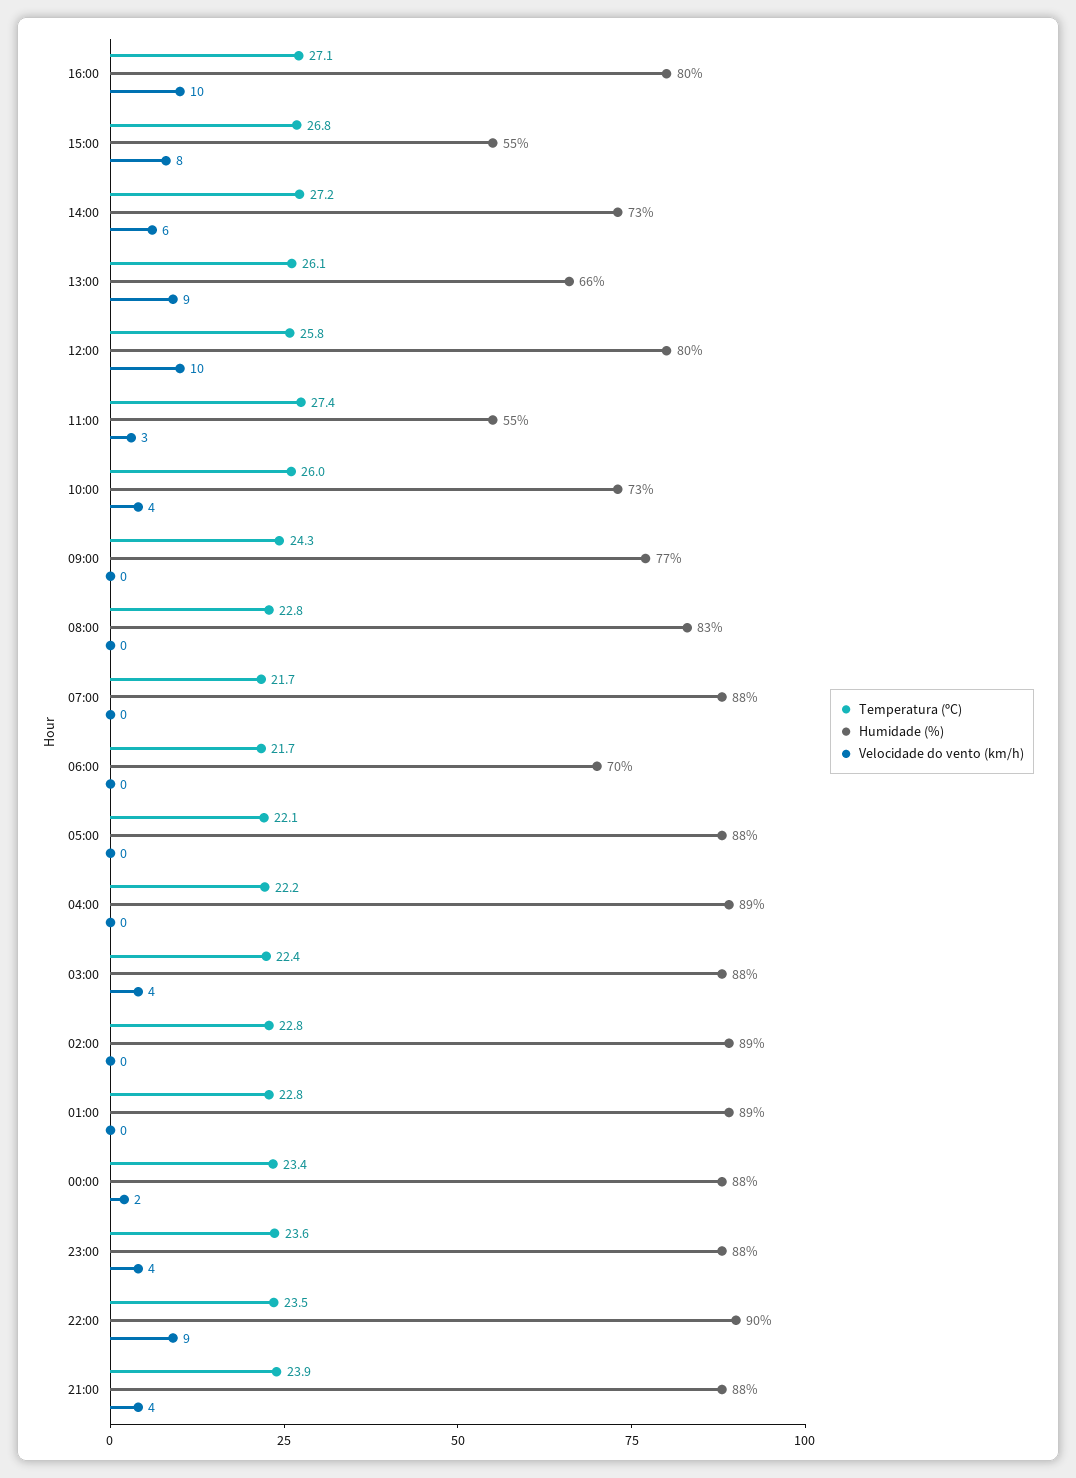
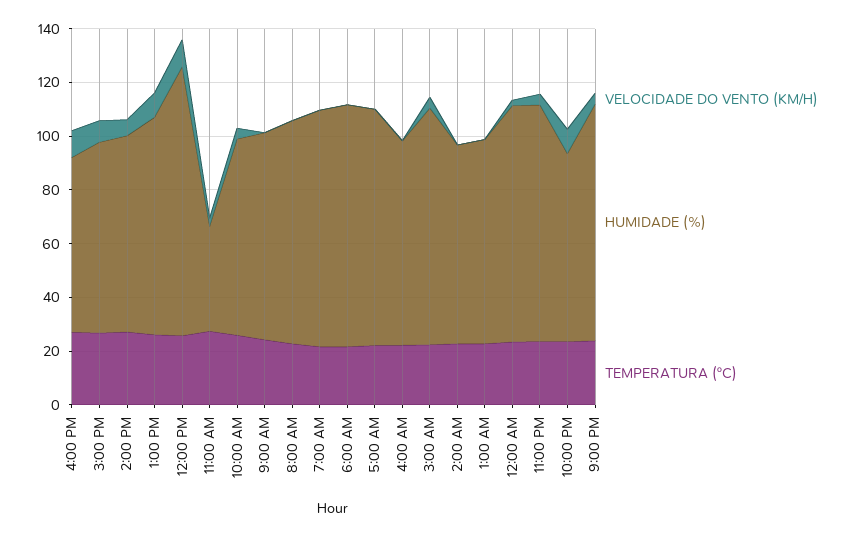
  {
    "Temperatura (ºC)": {
      "16:00": 27.1,
      "15:00": 26.8,
      "14:00": 27.2,
      "13:00": 26.1,
      "12:00": 25.8,
      "11:00": 27.4,
      "10:00": 26,
      "09:00": 24.3,
      "08:00": 22.8,
      "07:00": 21.7,
      "06:00": 21.7,
      "05:00": 22.1,
      "04:00": 22.2,
      "03:00": 22.4,
      "02:00": 22.8,
      "01:00": 22.8,
      "00:00": 23.4,
      "23:00": 23.6,
      "22:00": 23.5,
      "21:00": 23.9
    },
    "Humidade (%)": {
-     "16:00": 80,
+     "16:00": 65,
-     "15:00": 55,
+     "15:00": 70,
      "14:00": 73,
-     "13:00": 66,
+     "13:00": 80,
-     "12:00": 80,
+     "12:00": 100,
-     "11:00": 55,
+     "11:00": 40,
      "10:00": 73,
      "09:00": 77,
      "08:00": 83,
      "07:00": 88,
-     "06:00": 70,
+     "06:00": 90,
      "05:00": 88,
-     "04:00": 89,
+     "04:00": 75,
      "03:00": 88,
-     "02:00": 89,
+     "02:00": 75,
-     "01:00": 89,
+     "01:00": 75,
      "00:00": 88,
      "23:00": 88,
-     "22:00": 90,
+     "22:00": 70,
      "21:00": 88
    },
    "Velocidade do vento (km/h)": {
      "16:00": 10,
      "15:00": 8,
      "14:00": 6,
      "13:00": 9,
      "12:00": 10,
      "11:00": 3,
      "10:00": 4,
      "09:00": 0,
      "08:00": 0,
      "07:00": 0,
      "06:00": 0,
      "05:00": 0,
      "04:00": 0,
      "03:00": 4,
      "02:00": 0,
      "01:00": 0,
      "00:00": 2,
      "23:00": 4,
      "22:00": 9,
      "21:00": 4
    }
  }

